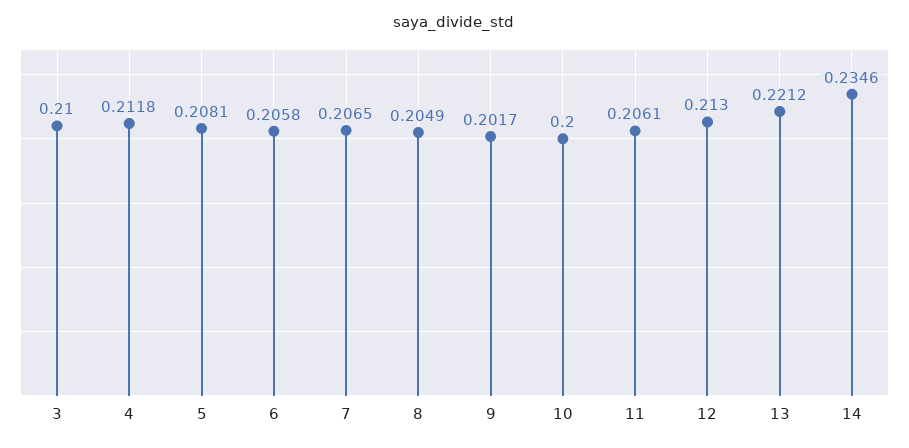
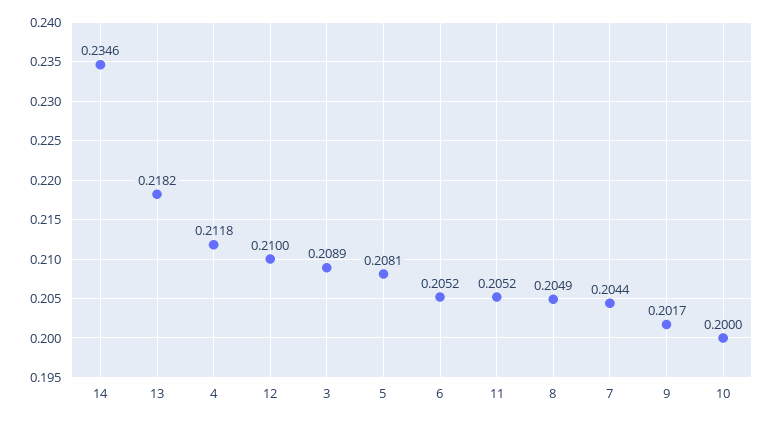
  {
-   "3": 0.21,
+   "3": 0.2089,
    "4": 0.2118,
    "5": 0.2081,
-   "6": 0.2058,
+   "6": 0.2052,
-   "7": 0.2065,
+   "7": 0.2044,
    "8": 0.2049,
    "9": 0.2017,
    "10": 0.2,
-   "11": 0.2061,
+   "11": 0.2052,
-   "12": 0.213,
+   "12": 0.21,
-   "13": 0.2212,
+   "13": 0.2182,
    "14": 0.2346
  }

